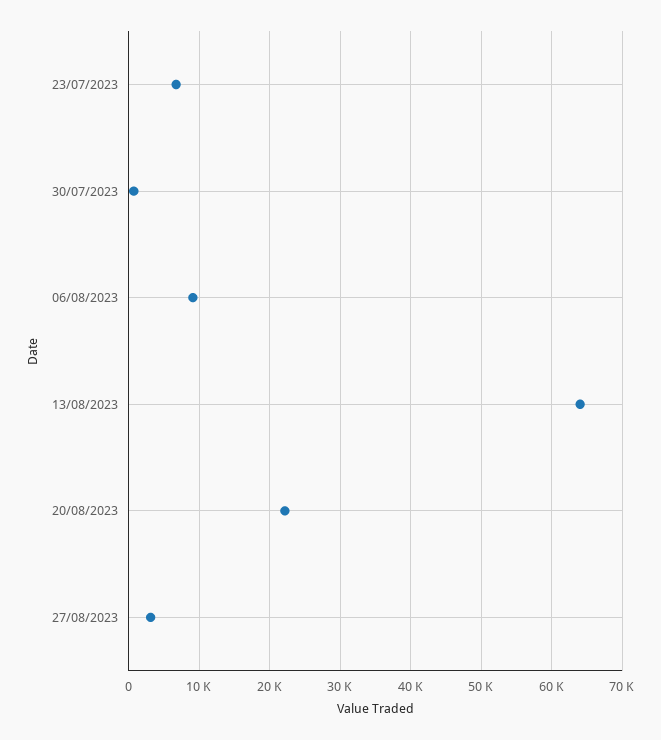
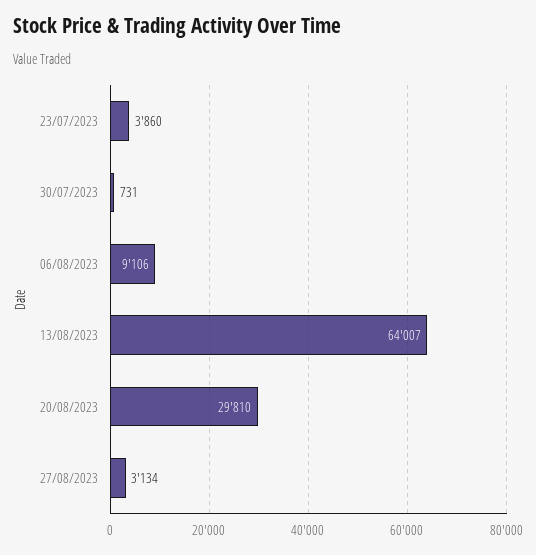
  {
-   "23/07/2023": 7000,
+   "23/07/2023": 3860,
    "30/07/2023": 731,
    "06/08/2023": 9106,
    "13/08/2023": 64007,
-   "20/08/2023": 22000,
+   "20/08/2023": 29810,
    "27/08/2023": 3134
  }

